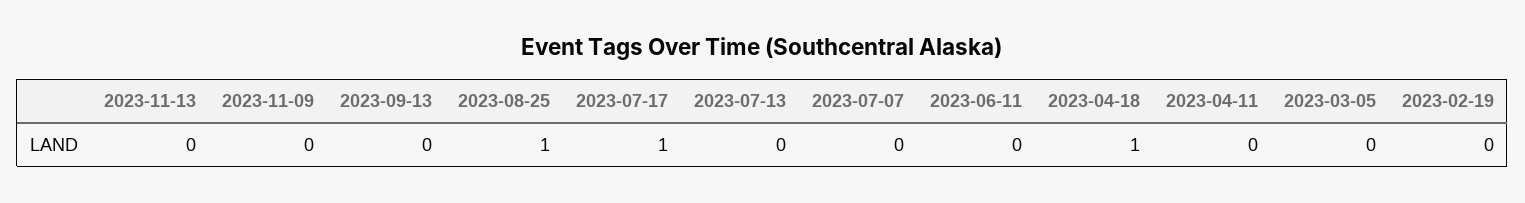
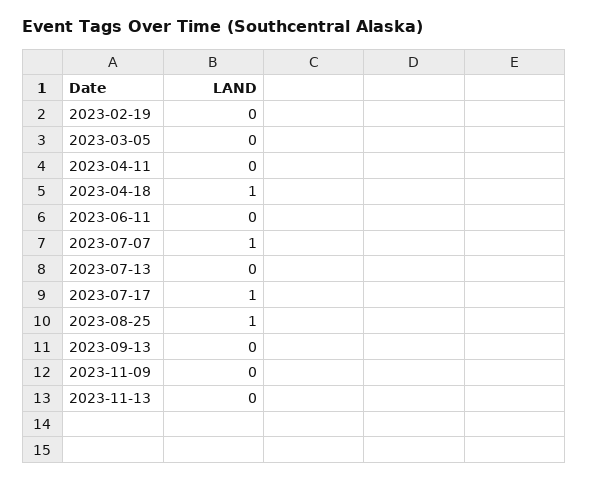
  {
    "2023-11-13": 0,
    "2023-11-09": 0,
    "2023-09-13": 0,
    "2023-08-25": 1,
    "2023-07-17": 1,
    "2023-07-13": 0,
-   "2023-07-07": 0,
+   "2023-07-07": 1,
    "2023-06-11": 0,
    "2023-04-18": 1,
    "2023-04-11": 0,
    "2023-03-05": 0,
    "2023-02-19": 0
  }

